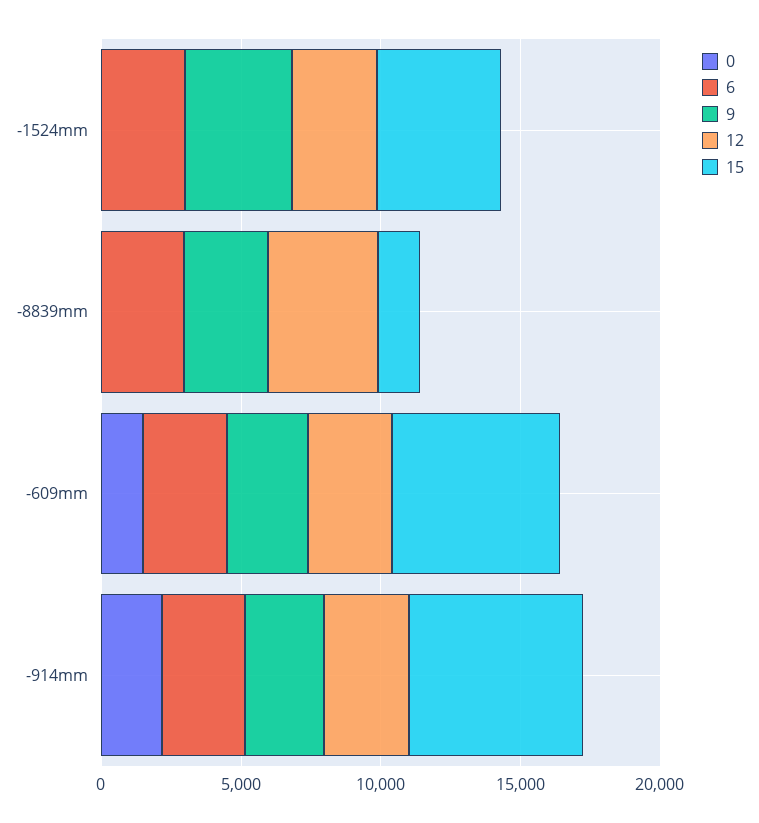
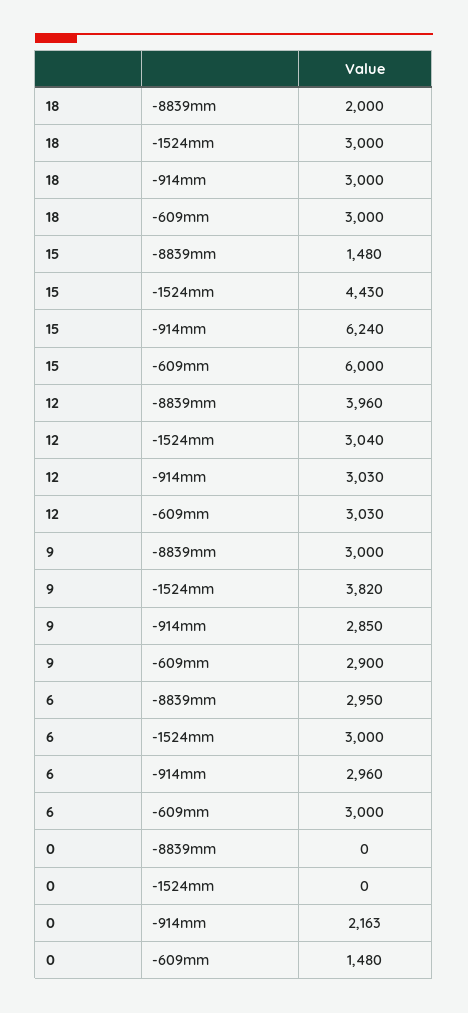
  {
    "0": {
      "-1524mm": 0,
      "-8839mm": 0,
      "-609mm": 1480,
      "-914mm": 2163
    },
    "6": {
      "-1524mm": 3000,
      "-8839mm": 2950,
      "-609mm": 3000,
      "-914mm": 2960
    },
    "9": {
      "-1524mm": 3820,
      "-8839mm": 3000,
      "-609mm": 2900,
      "-914mm": 2850
    },
    "12": {
      "-1524mm": 3040,
      "-8839mm": 3960,
      "-609mm": 3030,
      "-914mm": 3030
    },
    "15": {
      "-1524mm": 4430,
      "-8839mm": 1480,
      "-609mm": 6000,
      "-914mm": 6240
-   }
+   },
+   "18": {
+     "-8839mm": 2000,
+     "-1524mm": 3000,
+     "-914mm": 3000,
+     "-609mm": 3000
+   }
  }

